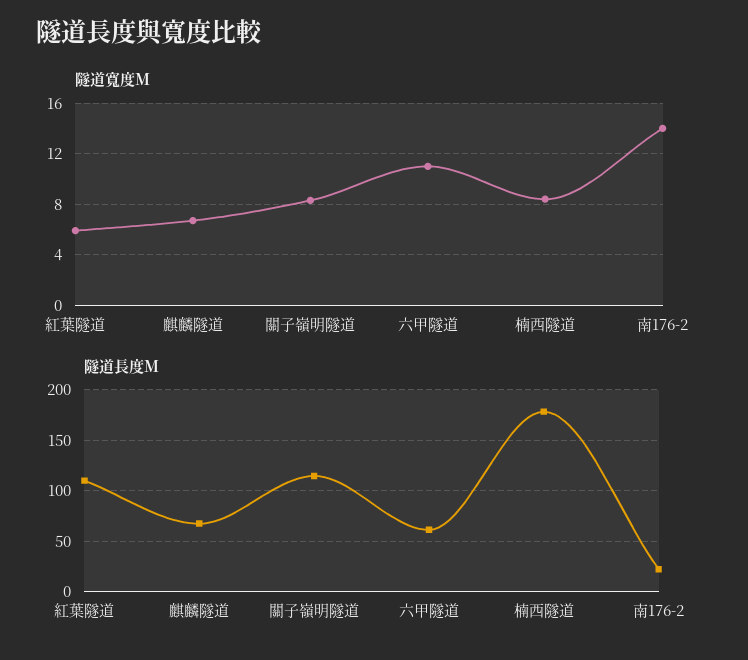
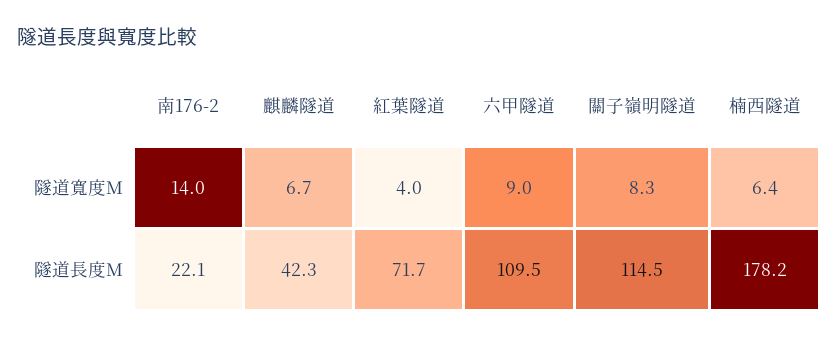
  {
    "隧道寬度M": {
-     "紅葉隧道": 6,
+     "紅葉隧道": 4,
      "麒麟隧道": 6.7,
      "關子嶺明隧道": 8.3,
-     "六甲隧道": 11,
+     "六甲隧道": 9,
-     "楠西隧道": 8.5,
+     "楠西隧道": 6.4,
      "南176-2": 14
    },
    "隧道長度M": {
-     "紅葉隧道": 110,
+     "紅葉隧道": 71.7,
-     "麒麟隧道": 70,
+     "麒麟隧道": 42.3,
      "關子嶺明隧道": 114.5,
-     "六甲隧道": 60,
+     "六甲隧道": 109.5,
      "楠西隧道": 178.2,
      "南176-2": 22.1
    }
  }

